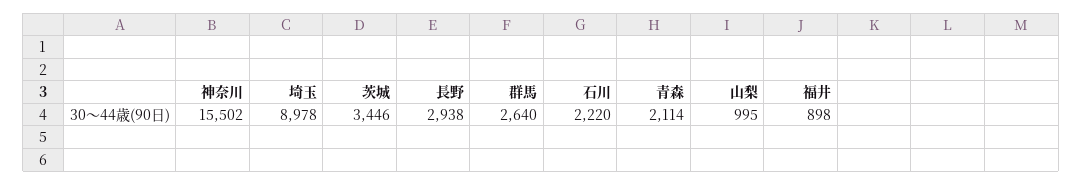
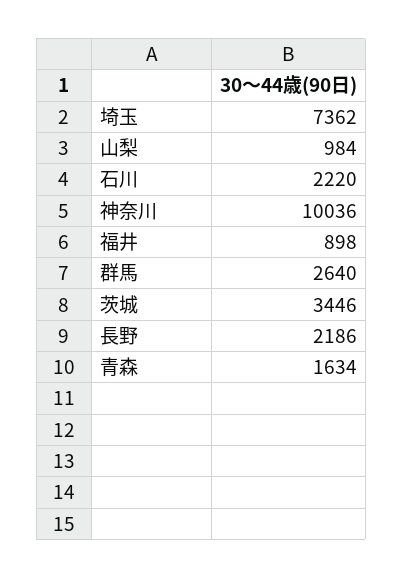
  {
-   "神奈川": 15502,
+   "神奈川": 10036,
-   "埼玉": 8978,
+   "埼玉": 7362,
    "茨城": 3446,
-   "長野": 2938,
+   "長野": 2186,
    "群馬": 2640,
    "石川": 2220,
-   "青森": 2114,
+   "青森": 1634,
-   "山梨": 995,
+   "山梨": 984,
    "福井": 898
  }

